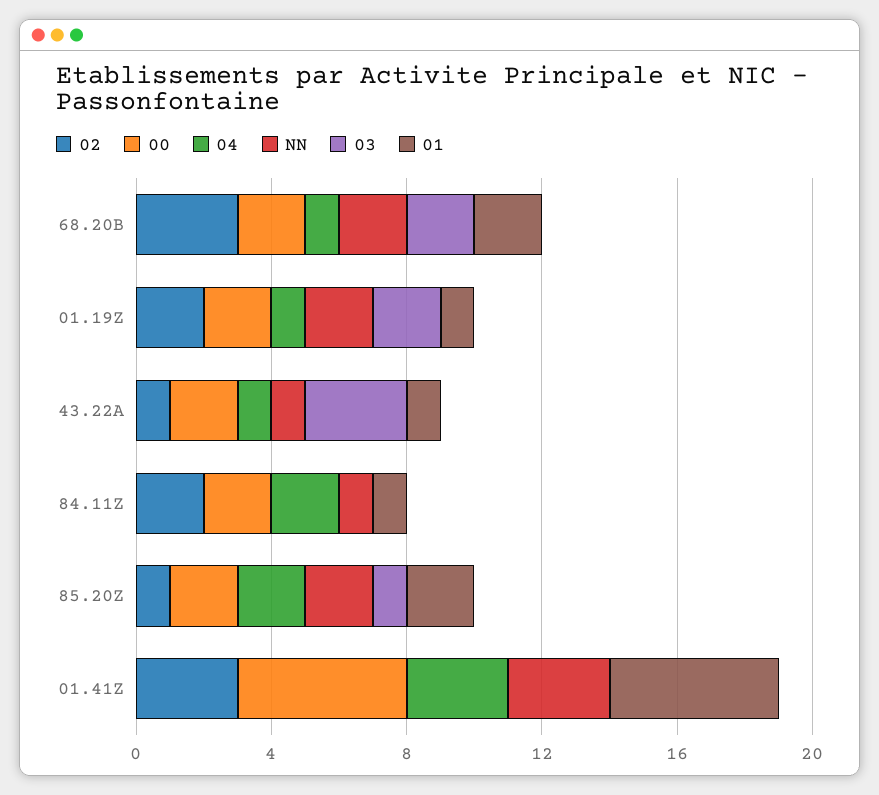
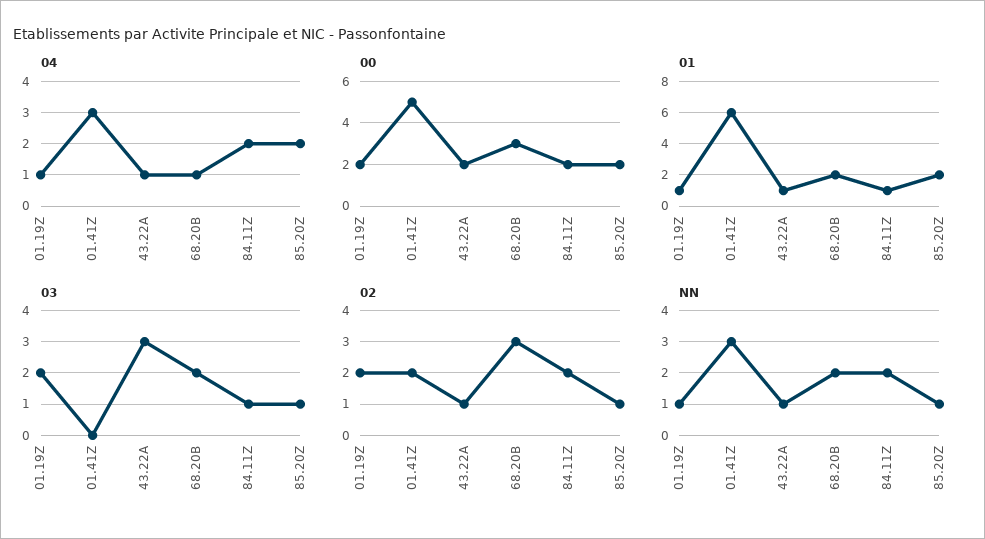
  {
    "02": {
      "68.20B": 3,
      "01.19Z": 2,
      "43.22A": 1,
      "84.11Z": 2,
      "85.20Z": 1,
-     "01.41Z": 3
+     "01.41Z": 2
    },
    "00": {
-     "68.20B": 2,
+     "68.20B": 3,
      "01.19Z": 2,
      "43.22A": 2,
      "84.11Z": 2,
      "85.20Z": 2,
      "01.41Z": 5
    },
    "04": {
      "68.20B": 1,
      "01.19Z": 1,
      "43.22A": 1,
      "84.11Z": 2,
      "85.20Z": 2,
      "01.41Z": 3
    },
    "NN": {
      "68.20B": 2,
-     "01.19Z": 2,
+     "01.19Z": 1,
      "43.22A": 1,
-     "84.11Z": 1,
+     "84.11Z": 2,
-     "85.20Z": 2,
+     "85.20Z": 1,
      "01.41Z": 3
    },
    "03": {
      "68.20B": 2,
      "01.19Z": 2,
      "43.22A": 3,
-     "84.11Z": 0,
+     "84.11Z": 1,
      "85.20Z": 1,
      "01.41Z": 0
    },
    "01": {
      "68.20B": 2,
      "01.19Z": 1,
      "43.22A": 1,
      "84.11Z": 1,
      "85.20Z": 2,
-     "01.41Z": 5
+     "01.41Z": 6
    }
  }

